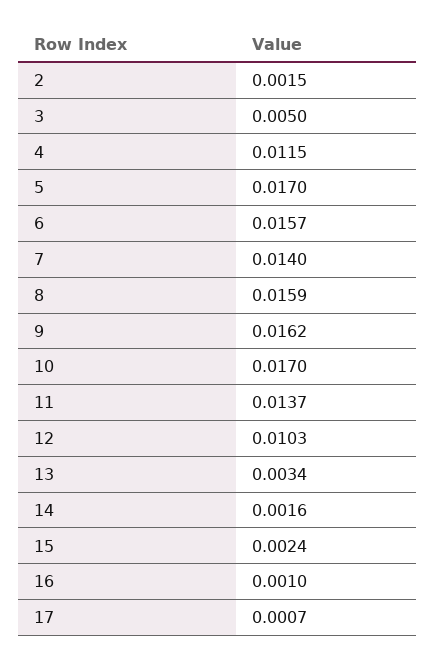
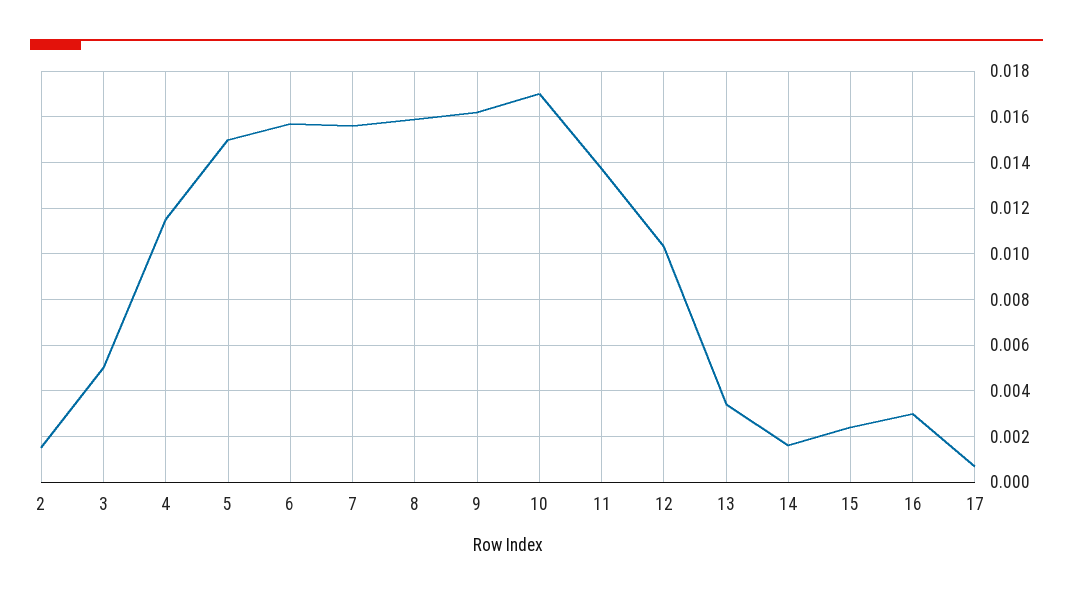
  {
    "2": 0.0015,
    "3": 0.005,
    "4": 0.0115,
-   "5": 0.017,
+   "5": 0.015,
    "6": 0.0157,
-   "7": 0.014,
+   "7": 0.0155,
    "8": 0.0159,
    "9": 0.0162,
    "10": 0.017,
    "11": 0.0137,
    "12": 0.0103,
    "13": 0.0034,
    "14": 0.0016,
    "15": 0.0024,
-   "16": 0.001,
+   "16": 0.003,
    "17": 0.0007
  }

